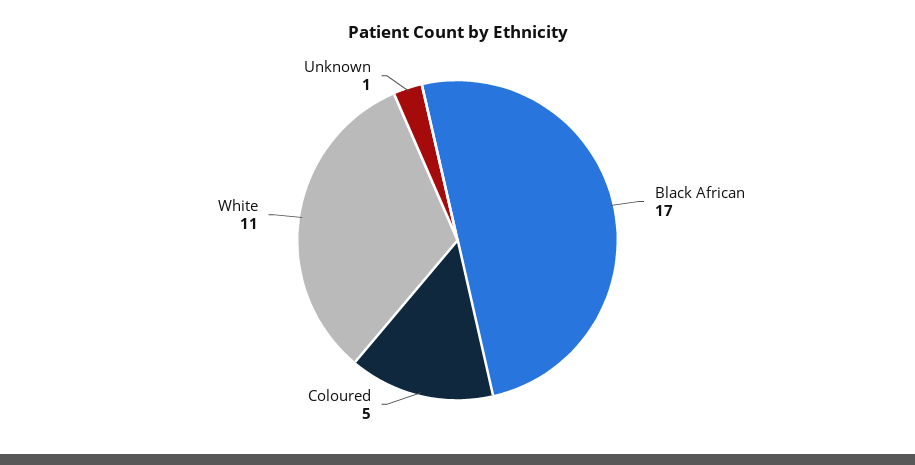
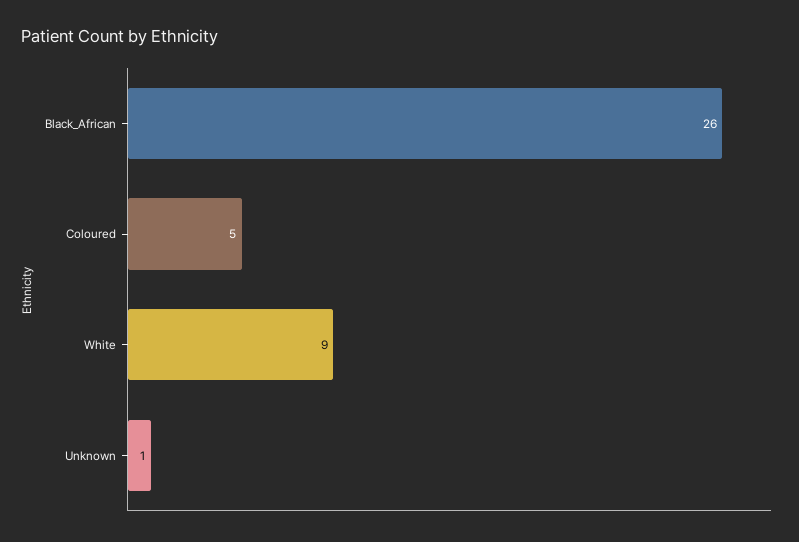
  {
-   "Black African": 17,
+   "Black African": 26,
    "Coloured": 5,
-   "White": 11,
+   "White": 9,
    "Unknown": 1
  }

